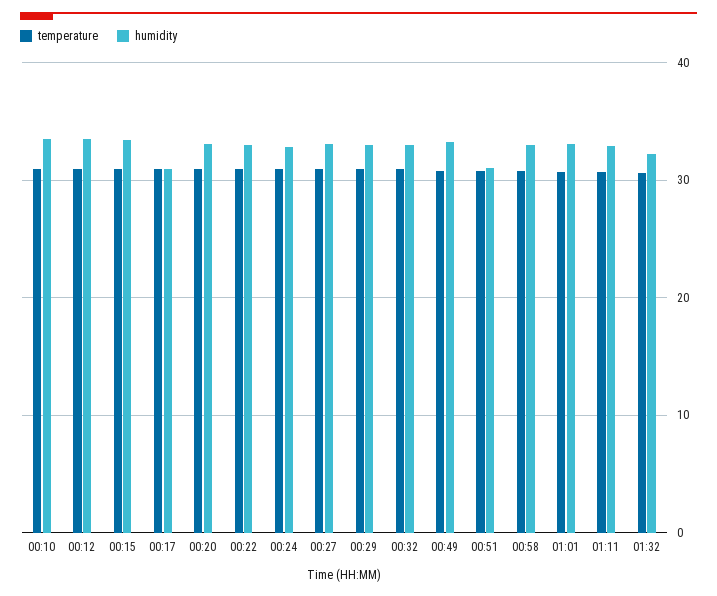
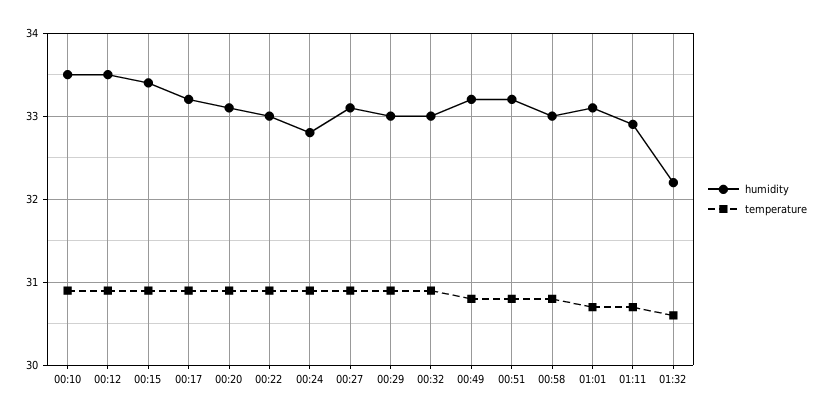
  {
    "temperature": {
      "00:10": 30.9,
      "00:12": 30.9,
      "00:15": 30.9,
      "00:17": 30.9,
      "00:20": 30.9,
      "00:22": 30.9,
      "00:24": 30.9,
      "00:27": 30.9,
      "00:29": 30.9,
      "00:32": 30.9,
      "00:49": 30.8,
      "00:51": 30.8,
      "00:58": 30.8,
      "01:01": 30.7,
      "01:11": 30.7,
      "01:32": 30.6
    },
    "humidity": {
      "00:10": 33.5,
      "00:12": 33.5,
      "00:15": 33.4,
-     "00:17": 31,
+     "00:17": 33.2,
      "00:20": 33.1,
      "00:22": 33,
      "00:24": 32.8,
      "00:27": 33.1,
      "00:29": 33,
      "00:32": 33,
      "00:49": 33.2,
-     "00:51": 31,
+     "00:51": 33.2,
      "00:58": 33,
      "01:01": 33.1,
      "01:11": 32.9,
      "01:32": 32.2
    }
  }

